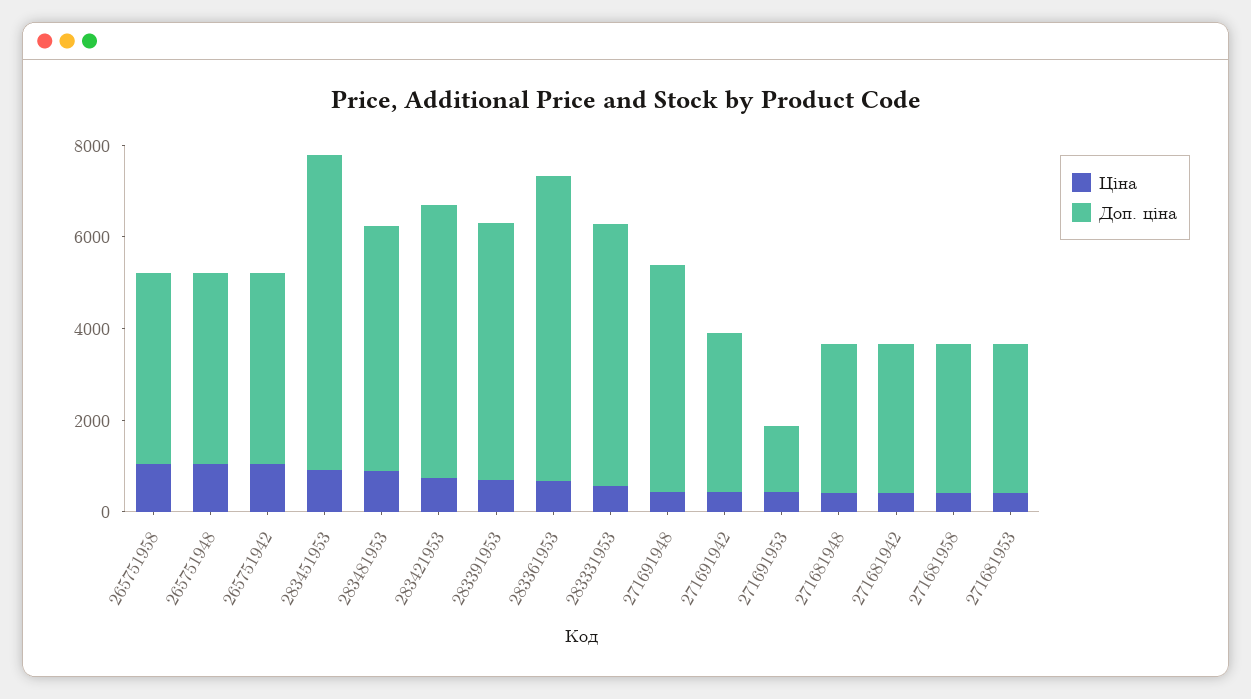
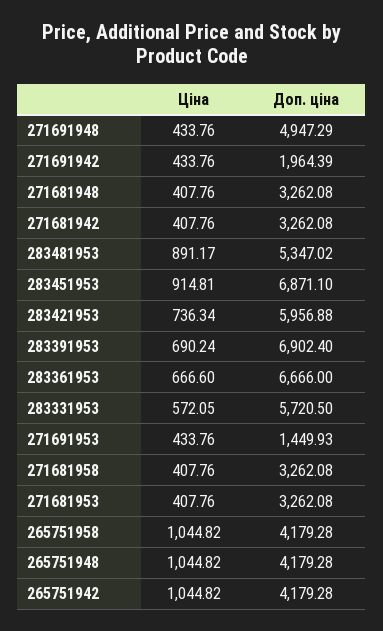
  {
    "Ціна": {
      "265751958": 1044.82,
      "265751948": 1044.82,
      "265751942": 1044.82,
      "283451953": 914.81,
      "283481953": 891.17,
      "283421953": 736.34,
      "283391953": 690.24,
      "283361953": 666.6,
      "283331953": 572.05,
      "271691948": 433.76,
      "271691942": 433.76,
      "271691953": 433.76,
      "271681948": 407.76,
      "271681942": 407.76,
      "271681958": 407.76,
      "271681953": 407.76
    },
    "Доп. ціна": {
      "265751958": 4179.28,
      "265751948": 4179.28,
      "265751942": 4179.28,
      "283451953": 6871.1,
      "283481953": 5347.02,
      "283421953": 5956.88,
-     "283391953": 5500,
+     "283391953": 6902.4,
      "283361953": 6666,
      "283331953": 5720.5,
      "271691948": 4947.29,
-     "271691942": 3500,
+     "271691942": 1964.39,
      "271691953": 1449.93,
      "271681948": 3262.08,
      "271681942": 3262.08,
      "271681958": 3262.08,
      "271681953": 3262.08
    }
  }

